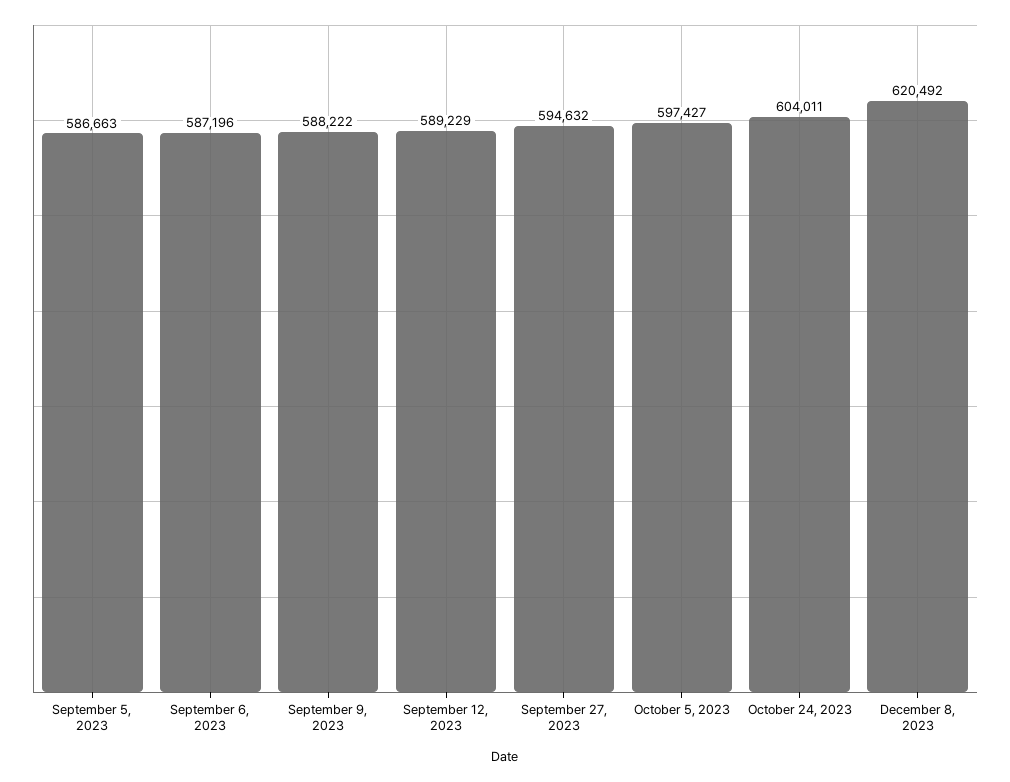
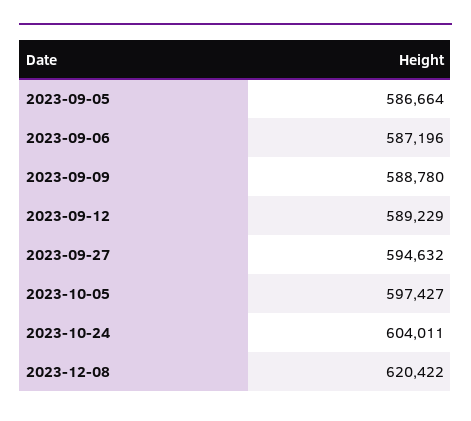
  {
-   "September 5, 2023": 586663,
+   "September 5, 2023": 586664,
    "September 6, 2023": 587196,
-   "September 9, 2023": 588222,
+   "September 9, 2023": 588780,
    "September 12, 2023": 589229,
    "September 27, 2023": 594632,
    "October 5, 2023": 597427,
    "October 24, 2023": 604011,
-   "December 8, 2023": 620492
+   "December 8, 2023": 620422
  }

